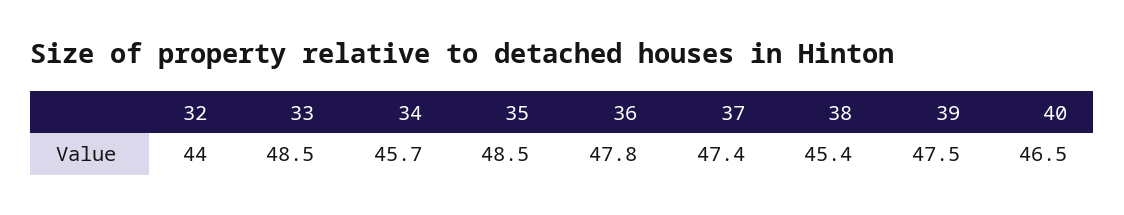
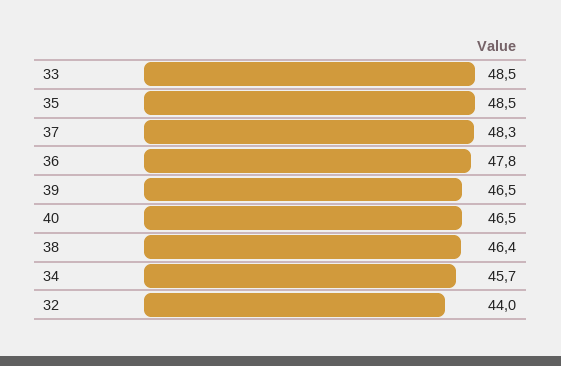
  {
    "32": 44,
    "33": 48.5,
    "34": 45.7,
    "35": 48.5,
    "36": 47.8,
-   "37": 47.4,
+   "37": 48.3,
-   "38": 45.4,
+   "38": 46.4,
-   "39": 47.5,
+   "39": 46.5,
    "40": 46.5
  }

